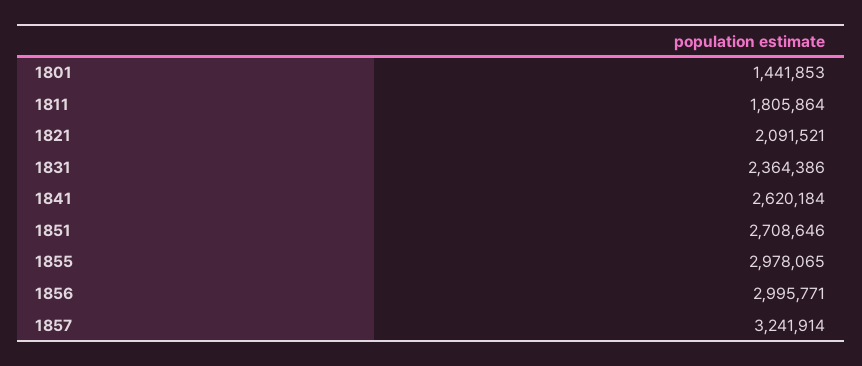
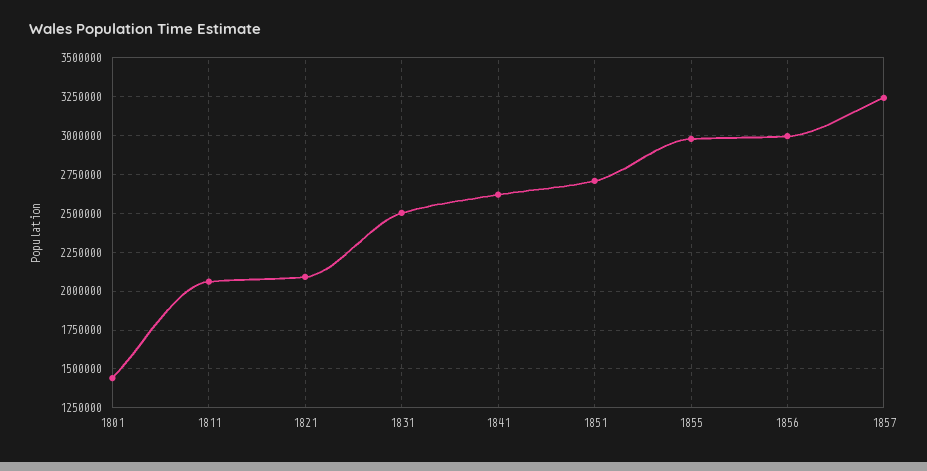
  {
    "1801": 1441853,
-   "1811": 1805864,
+   "1811": 2050000,
    "1821": 2091521,
-   "1831": 2364386,
+   "1831": 2500000,
    "1841": 2620184,
    "1851": 2708646,
    "1855": 2978065,
    "1856": 2995771,
    "1857": 3241914
  }

